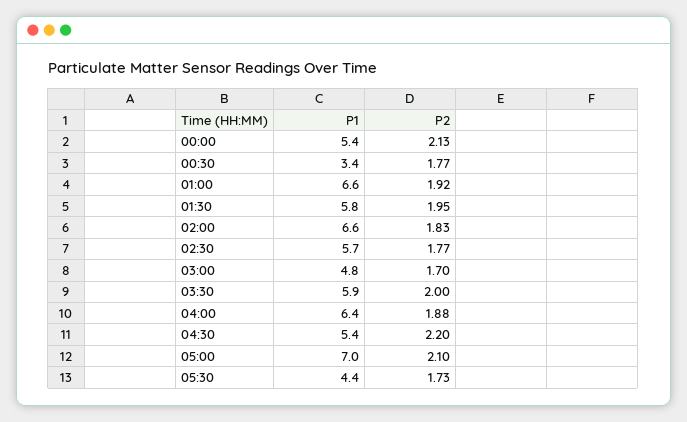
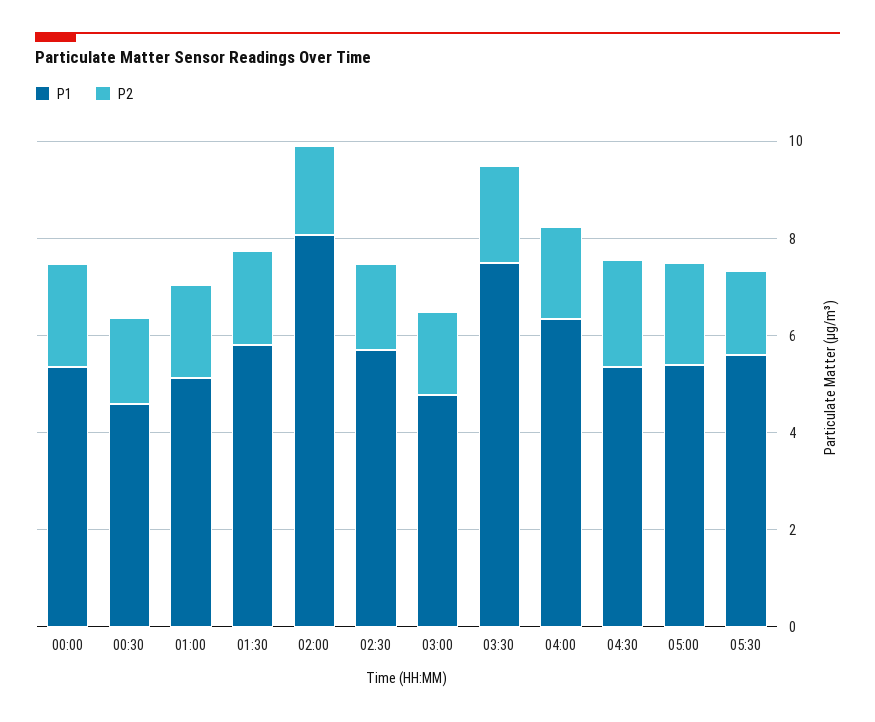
  {
    "P1": {
      "00:00": 5.4,
-     "00:30": 3.4,
+     "00:30": 4.5,
-     "01:00": 6.6,
+     "01:00": 5,
      "01:30": 5.8,
-     "02:00": 6.6,
+     "02:00": 8,
      "02:30": 5.7,
      "03:00": 4.8,
-     "03:30": 5.9,
+     "03:30": 7.5,
      "04:00": 6.4,
      "04:30": 5.4,
-     "05:00": 7,
+     "05:00": 5.5,
-     "05:30": 4.4
+     "05:30": 5.5
    },
    "P2": {
      "00:00": 2.13,
      "00:30": 1.77,
      "01:00": 1.92,
      "01:30": 1.95,
      "02:00": 1.83,
      "02:30": 1.77,
      "03:00": 1.7,
      "03:30": 2,
      "04:00": 1.88,
      "04:30": 2.2,
      "05:00": 2.1,
      "05:30": 1.73
    }
  }

